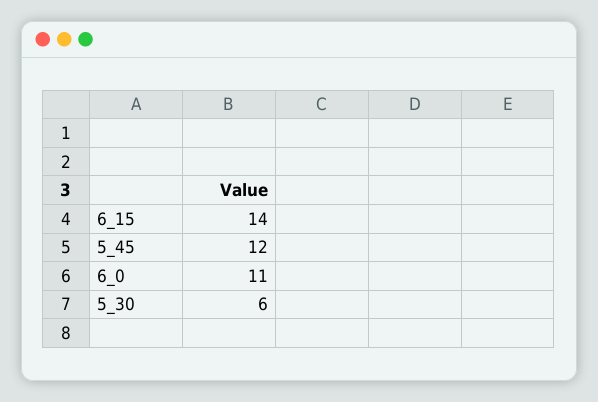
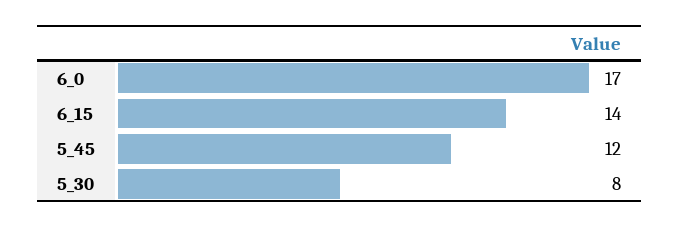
  {
    "6_15": 14,
    "5_45": 12,
-   "6_0": 11,
+   "6_0": 17,
-   "5_30": 6
+   "5_30": 8
  }

